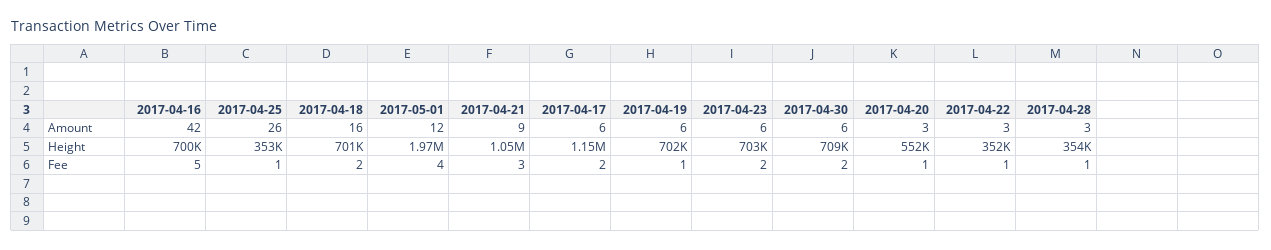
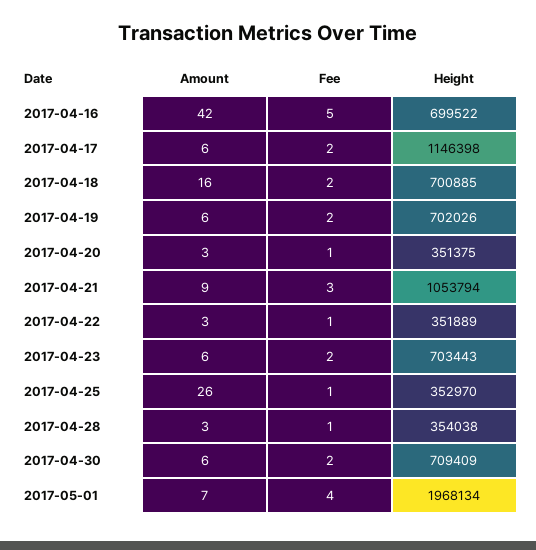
  {
    "2017-04-16": {
      "Amount": 42,
      "Height": 699522,
      "Fee": 5
    },
    "2017-04-25": {
      "Amount": 26,
      "Height": 352970,
      "Fee": 1
    },
    "2017-04-18": {
      "Amount": 16,
      "Height": 700885,
      "Fee": 2
    },
    "2017-05-01": {
-     "Amount": 12,
+     "Amount": 7,
      "Height": 1968134,
      "Fee": 4
    },
    "2017-04-21": {
      "Amount": 9,
      "Height": 1053794,
      "Fee": 3
    },
    "2017-04-17": {
      "Amount": 6,
      "Height": 1146398,
      "Fee": 2
    },
    "2017-04-19": {
      "Amount": 6,
      "Height": 702026,
-     "Fee": 1
+     "Fee": 2
    },
    "2017-04-23": {
      "Amount": 6,
      "Height": 703443,
      "Fee": 2
    },
    "2017-04-30": {
      "Amount": 6,
      "Height": 709409,
      "Fee": 2
    },
    "2017-04-20": {
      "Amount": 3,
-     "Height": 552000,
+     "Height": 351375,
      "Fee": 1
    },
    "2017-04-22": {
      "Amount": 3,
      "Height": 351889,
      "Fee": 1
    },
    "2017-04-28": {
      "Amount": 3,
      "Height": 354038,
      "Fee": 1
    }
  }

